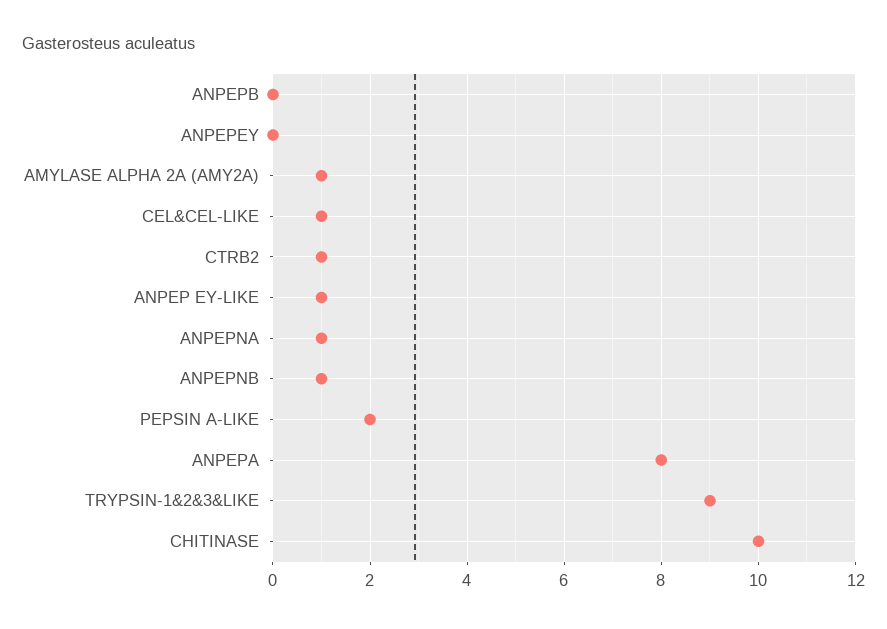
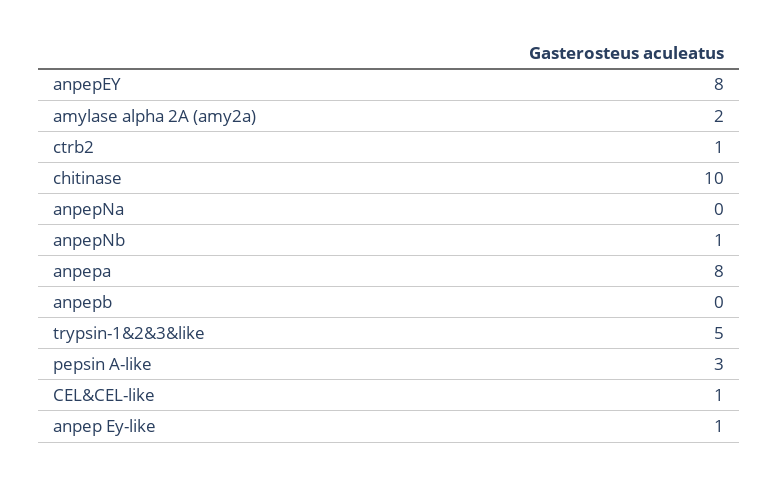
  {
    "ANPEPB": 0,
-   "ANPEPEY": 0,
+   "ANPEPEY": 8,
-   "AMYLASE ALPHA 2A (AMY2A)": 1,
+   "AMYLASE ALPHA 2A (AMY2A)": 2,
    "CEL&CEL-LIKE": 1,
    "CTRB2": 1,
    "ANPEP EY-LIKE": 1,
-   "ANPEPNA": 1,
+   "ANPEPNA": 0,
    "ANPEPNB": 1,
-   "PEPSIN A-LIKE": 2,
+   "PEPSIN A-LIKE": 3,
    "ANPEPA": 8,
-   "TRYPSIN-1&2&3&LIKE": 9,
+   "TRYPSIN-1&2&3&LIKE": 5,
    "CHITINASE": 10
  }

